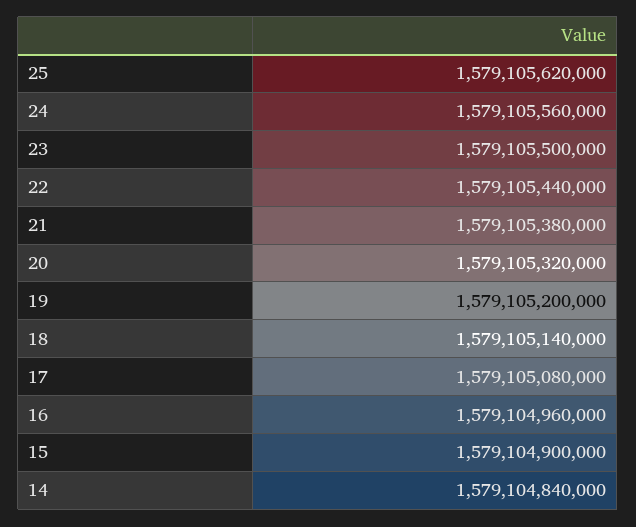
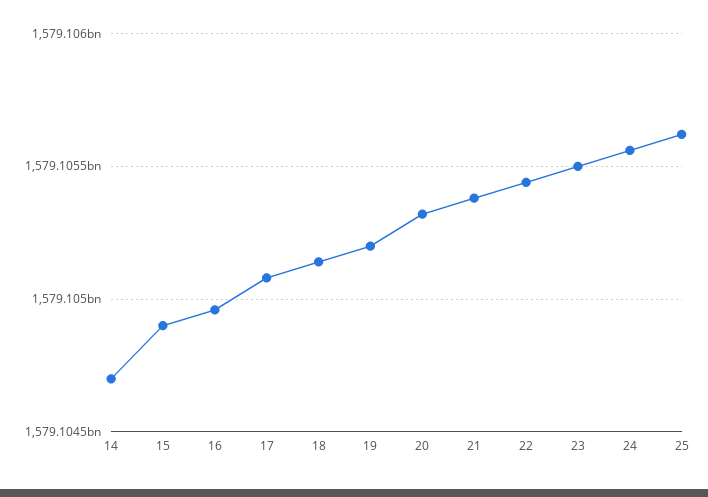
  {
    "25": 1579105620000,
    "24": 1579105560000,
    "23": 1579105500000,
    "22": 1579105440000,
    "21": 1579105380000,
    "20": 1579105320000,
    "19": 1579105200000,
    "18": 1579105140000,
    "17": 1579105080000,
    "16": 1579104960000,
    "15": 1579104900000,
-   "14": 1579104840000
+   "14": 1579104700000
  }

